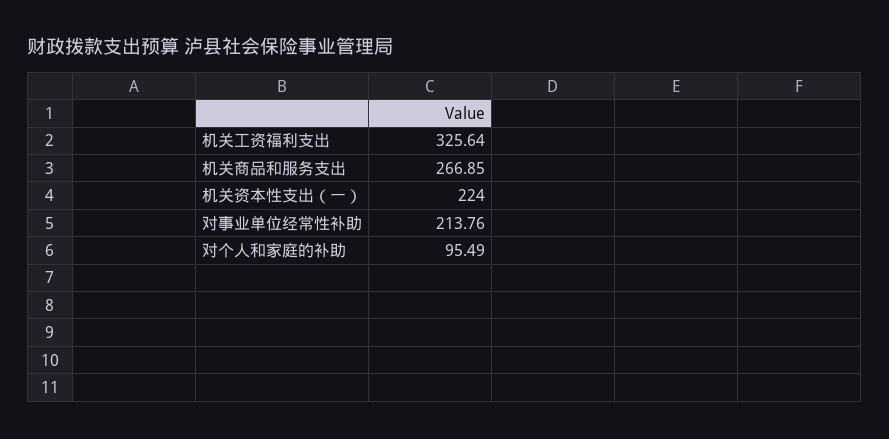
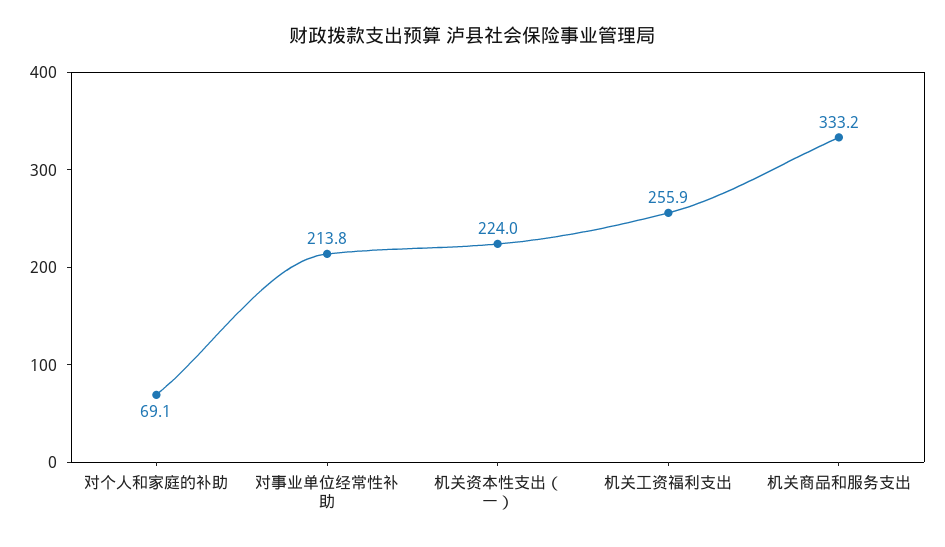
  {
-   "机关工资福利支出": 325.64,
+   "机关工资福利支出": 255.9,
-   "机关商品和服务支出": 266.85,
+   "机关商品和服务支出": 333.2,
    "机关资本性支出（一）": 224,
    "对事业单位经常性补助": 213.76,
-   "对个人和家庭的补助": 95.49
+   "对个人和家庭的补助": 69.1
  }

